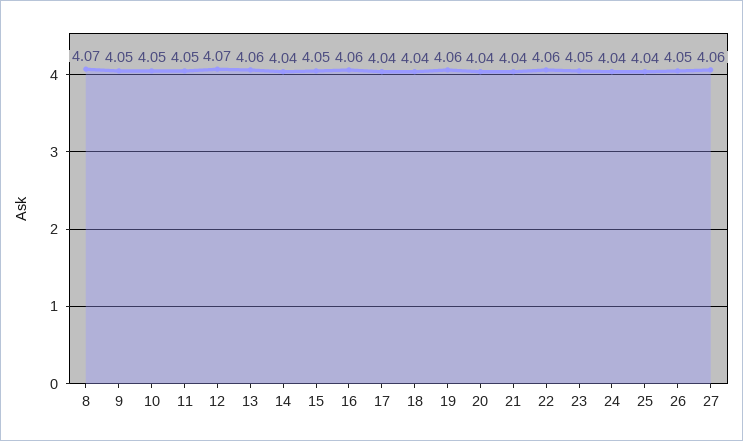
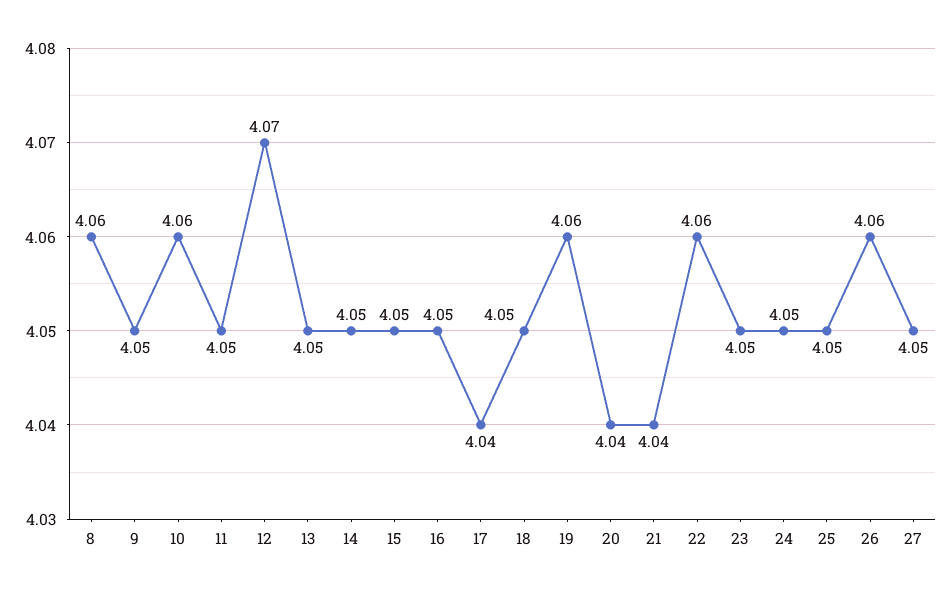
  {
-   "8": 4.07,
+   "8": 4.06,
    "9": 4.05,
-   "10": 4.05,
+   "10": 4.06,
    "11": 4.05,
    "12": 4.07,
-   "13": 4.06,
+   "13": 4.05,
-   "14": 4.04,
+   "14": 4.05,
    "15": 4.05,
-   "16": 4.06,
+   "16": 4.05,
    "17": 4.04,
-   "18": 4.04,
+   "18": 4.05,
    "19": 4.06,
    "20": 4.04,
    "21": 4.04,
    "22": 4.06,
    "23": 4.05,
-   "24": 4.04,
+   "24": 4.05,
-   "25": 4.04,
+   "25": 4.05,
-   "26": 4.05,
+   "26": 4.06,
-   "27": 4.06
+   "27": 4.05
  }

